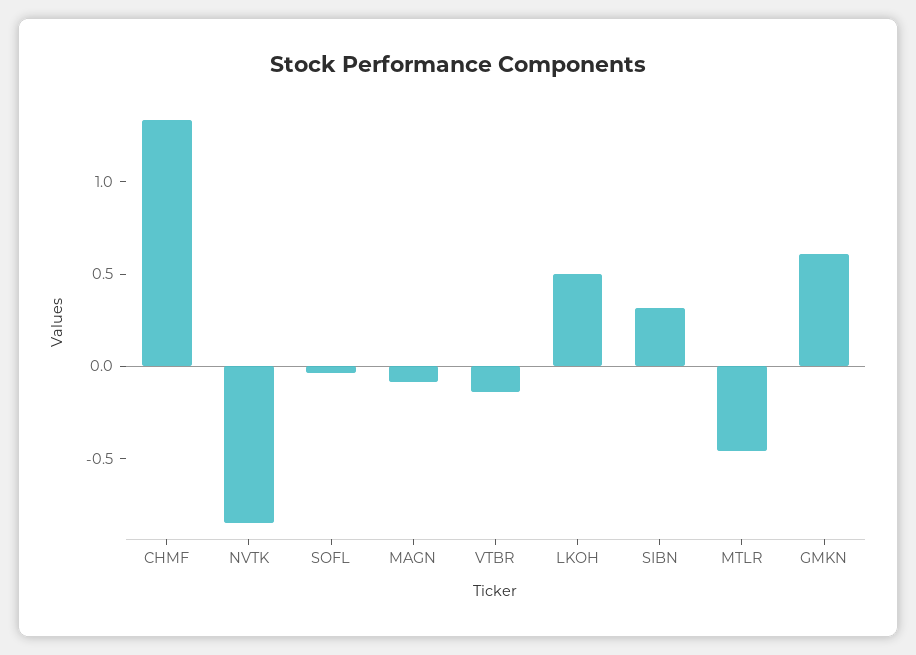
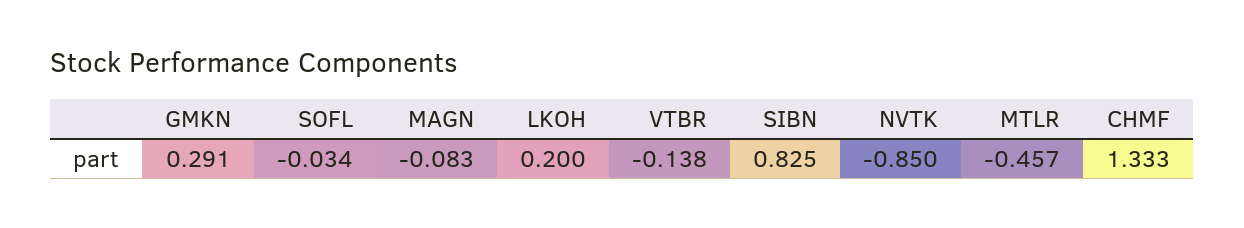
  {
    "CHMF": 1.333,
    "NVTK": -0.85,
    "SOFL": -0.034,
    "MAGN": -0.083,
    "VTBR": -0.138,
-   "LKOH": 0.5,
+   "LKOH": 0.2,
-   "SIBN": 0.3,
+   "SIBN": 0.825,
    "MTLR": -0.457,
-   "GMKN": 0.6
+   "GMKN": 0.291
  }

